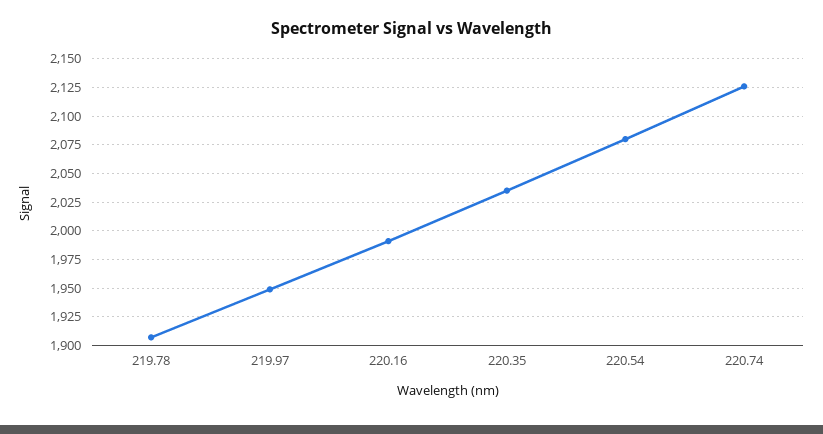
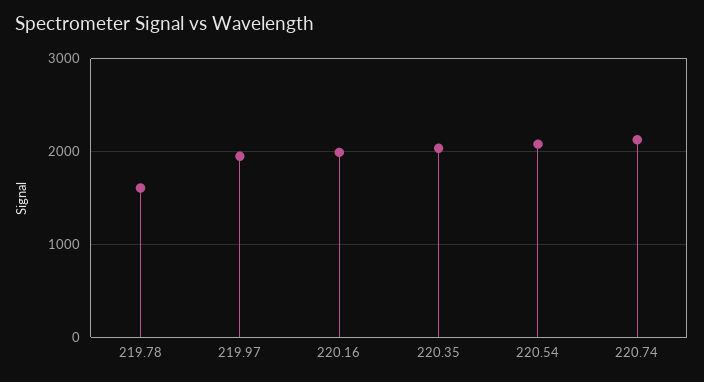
  {
-   "219.78": 1900,
+   "219.78": 1600,
    "219.97": 1950,
    "220.16": 2000,
    "220.35": 2025,
    "220.54": 2075,
    "220.74": 2125
  }

